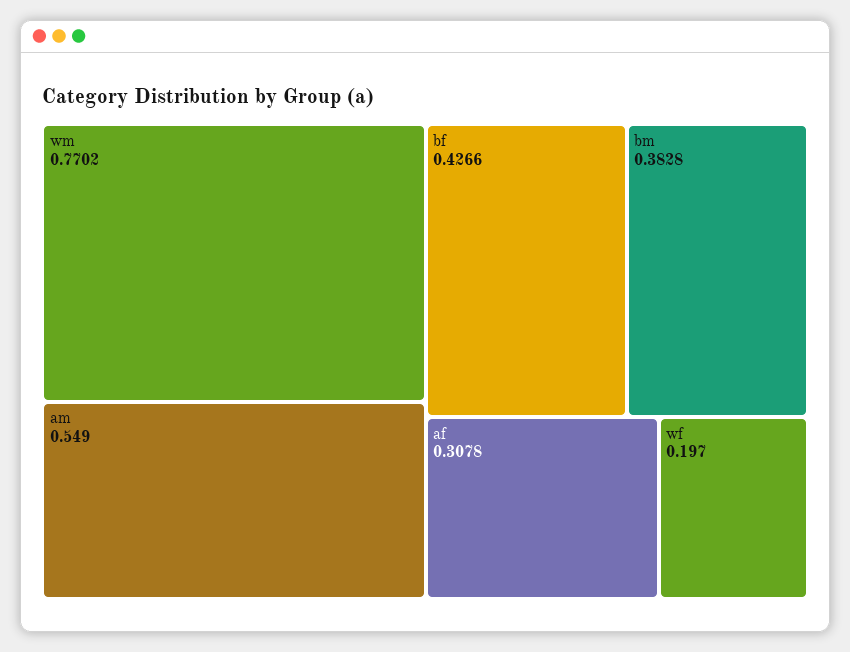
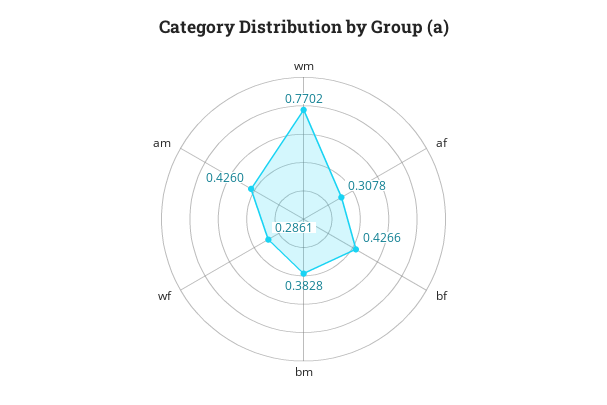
  {
    "wm": 0.7702,
-   "am": 0.549,
+   "am": 0.426,
    "bf": 0.4266,
    "bm": 0.3828,
    "af": 0.3078,
-   "wf": 0.197
+   "wf": 0.2861
  }

